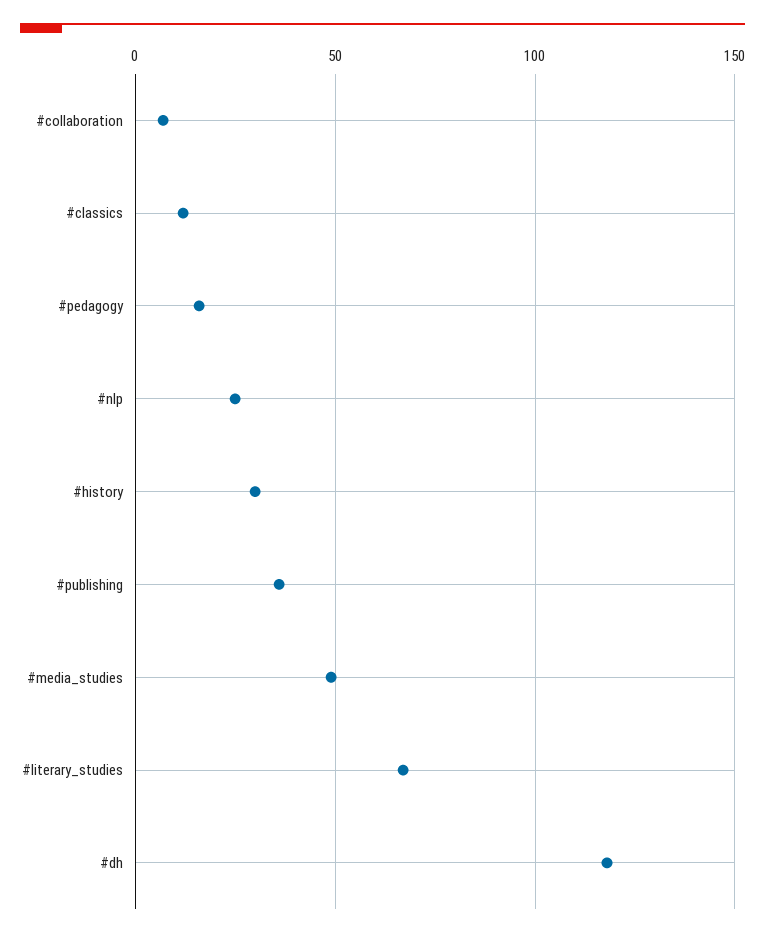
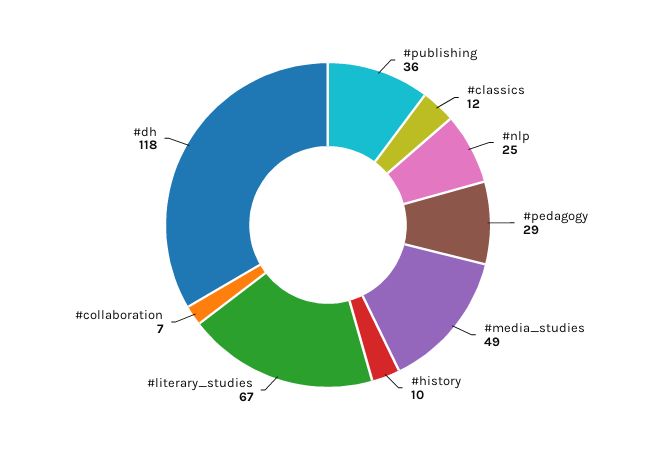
  {
    "#collaboration": 7,
    "#classics": 12,
-   "#pedagogy": 15,
+   "#pedagogy": 29,
    "#nlp": 25,
-   "#history": 30,
+   "#history": 10,
    "#publishing": 36,
    "#media_studies": 49,
    "#literary_studies": 67,
    "#dh": 118
  }

